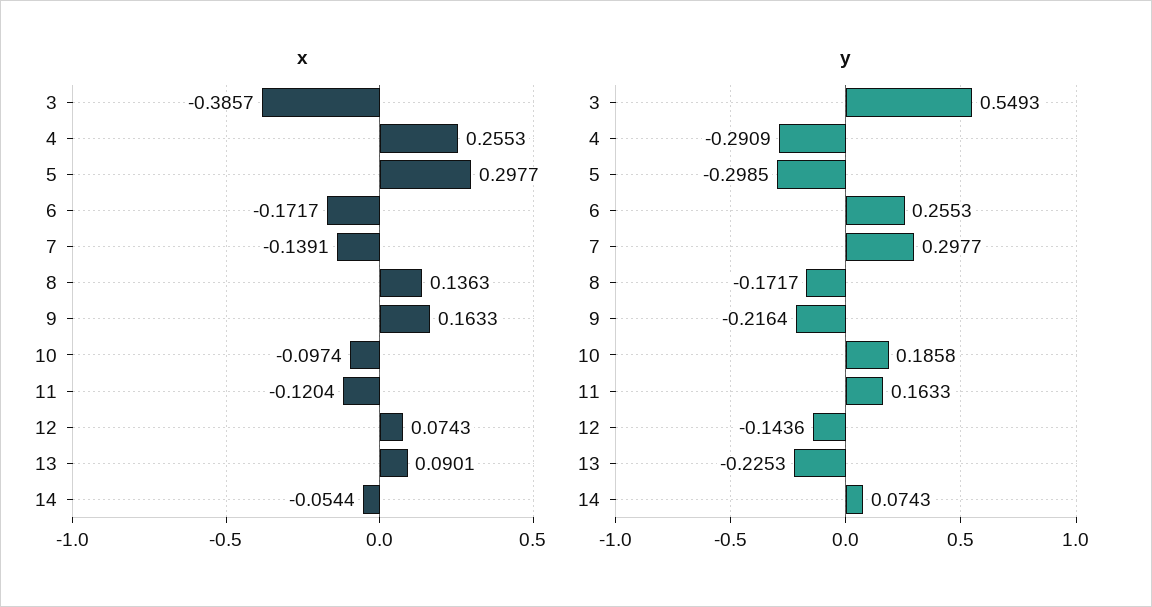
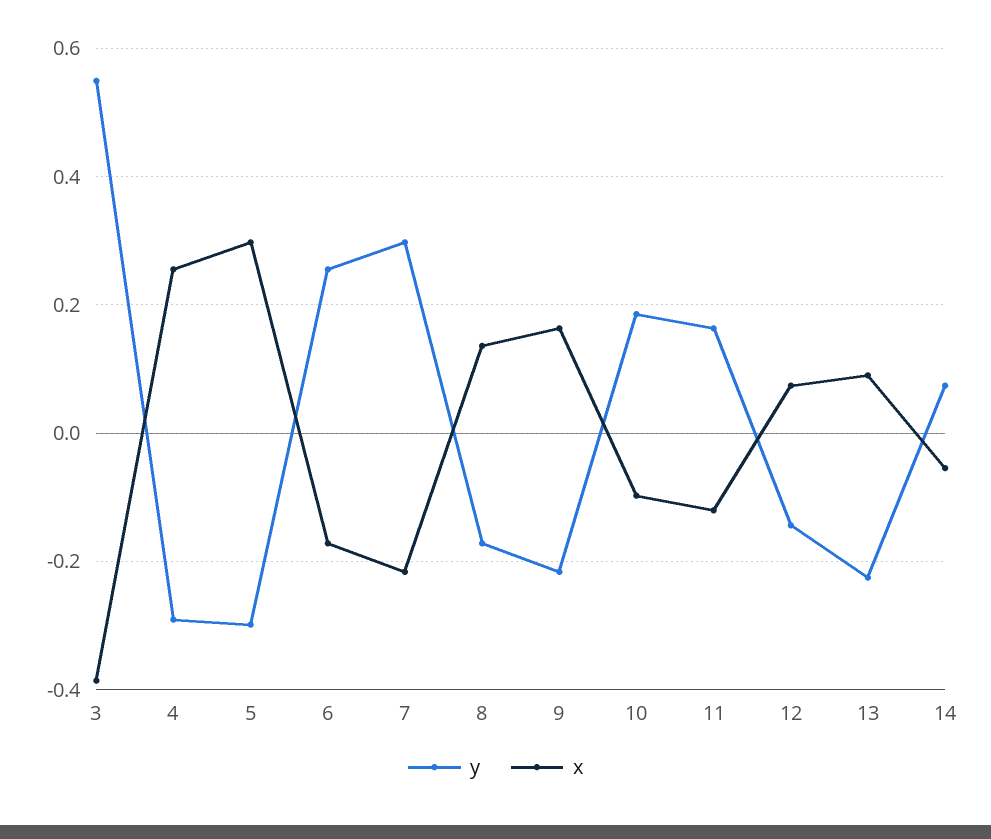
  {
    "x": {
      "3": -0.3857,
      "4": 0.2553,
      "5": 0.2977,
      "6": -0.1717,
-     "7": -0.1391,
+     "7": -0.22,
      "8": 0.1363,
      "9": 0.1633,
      "10": -0.0974,
      "11": -0.1204,
      "12": 0.0743,
      "13": 0.0901,
      "14": -0.0544
    },
    "y": {
      "3": 0.5493,
      "4": -0.2909,
      "5": -0.2985,
      "6": 0.2553,
      "7": 0.2977,
      "8": -0.1717,
      "9": -0.2164,
      "10": 0.1858,
      "11": 0.1633,
      "12": -0.1436,
      "13": -0.2253,
      "14": 0.0743
    }
  }

